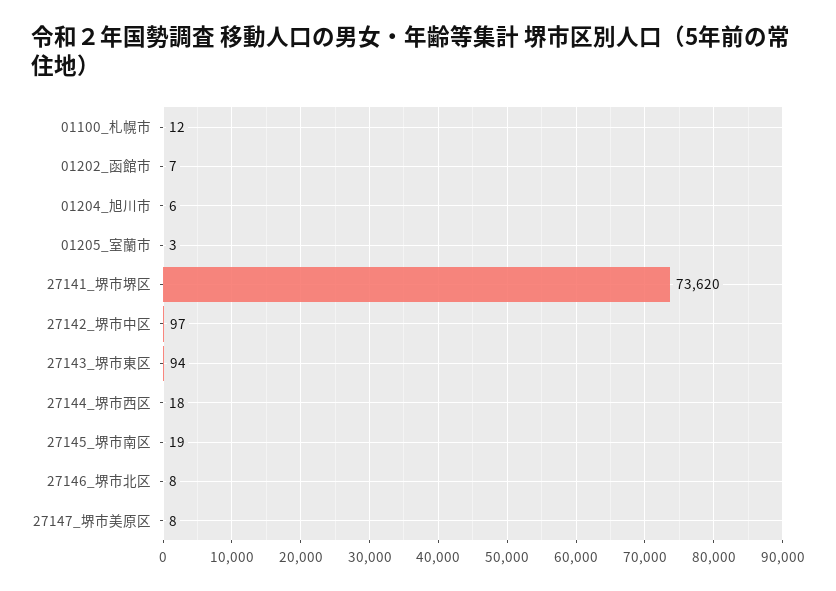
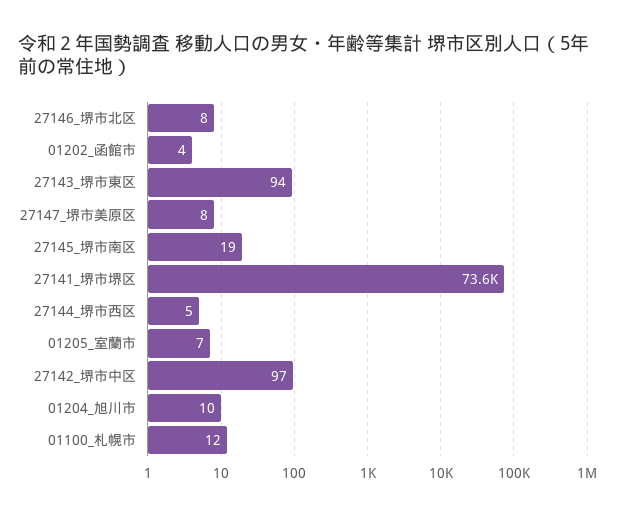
  {
    "01100_札幌市": 12,
-   "01202_函館市": 7,
+   "01202_函館市": 4,
-   "01204_旭川市": 6,
+   "01204_旭川市": 10,
-   "01205_室蘭市": 3,
+   "01205_室蘭市": 7,
    "27141_堺市堺区": 73620,
    "27142_堺市中区": 97,
    "27143_堺市東区": 94,
-   "27144_堺市西区": 18,
+   "27144_堺市西区": 5,
    "27145_堺市南区": 19,
    "27146_堺市北区": 8,
    "27147_堺市美原区": 8
  }

